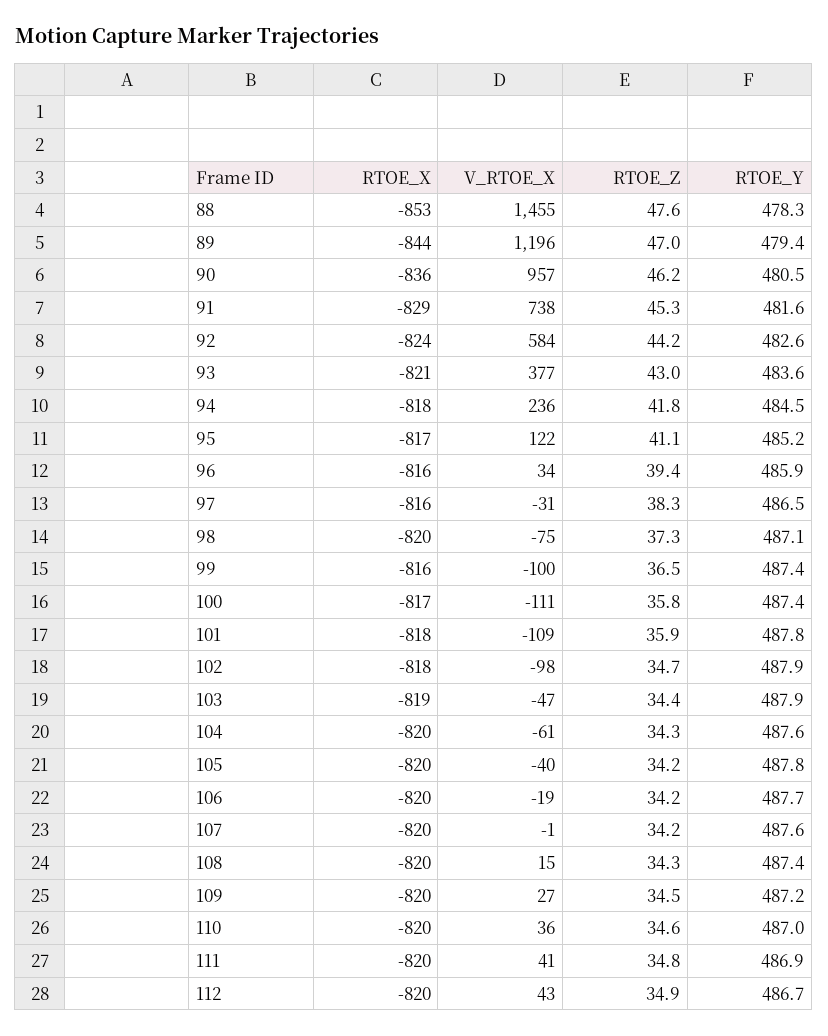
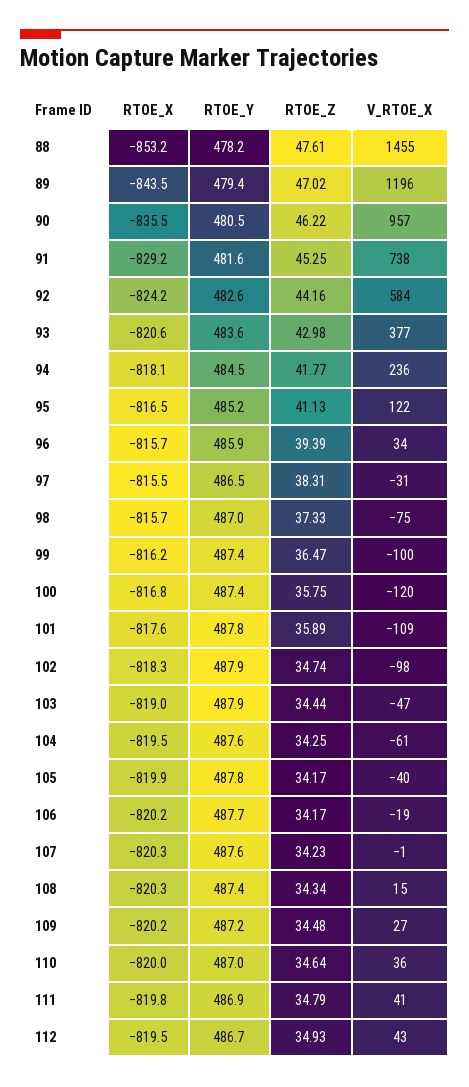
  {
    "RTOE_X": {
      "88": -853.2,
      "89": -843.5,
      "90": -835.5,
      "91": -829.2,
      "92": -824.2,
      "93": -820.6,
      "94": -818.1,
      "95": -816.5,
      "96": -815.7,
      "97": -815.5,
-     "98": -820,
+     "98": -815.7,
      "99": -816.2,
      "100": -816.8,
      "101": -817.6,
      "102": -818.3,
      "103": -819,
      "104": -819.5,
      "105": -819.9,
      "106": -820.2,
      "107": -820.3,
      "108": -820.3,
      "109": -820.2,
      "110": -820,
      "111": -819.8,
      "112": -819.5
    },
    "V_RTOE_X": {
      "88": 1455,
      "89": 1196,
      "90": 957,
      "91": 738,
      "92": 584,
      "93": 377,
      "94": 236,
      "95": 122,
      "96": 34,
      "97": -31,
      "98": -75,
      "99": -100,
-     "100": -111,
+     "100": -120,
      "101": -109,
      "102": -98,
      "103": -47,
      "104": -61,
      "105": -40,
      "106": -19,
      "107": -1,
      "108": 15,
      "109": 27,
      "110": 36,
      "111": 41,
      "112": 43
    },
    "RTOE_Z": {
      "88": 47.61,
      "89": 47.02,
      "90": 46.22,
      "91": 45.25,
      "92": 44.16,
      "93": 42.98,
      "94": 41.77,
      "95": 41.13,
      "96": 39.39,
      "97": 38.31,
      "98": 37.33,
      "99": 36.47,
      "100": 35.75,
      "101": 35.89,
      "102": 34.74,
      "103": 34.44,
      "104": 34.25,
      "105": 34.17,
      "106": 34.17,
      "107": 34.23,
      "108": 34.34,
      "109": 34.48,
      "110": 34.64,
      "111": 34.79,
      "112": 34.93
    },
    "RTOE_Y": {
-     "88": 478.3,
+     "88": 478.2,
      "89": 479.4,
      "90": 480.5,
      "91": 481.6,
      "92": 482.6,
      "93": 483.6,
      "94": 484.5,
      "95": 485.2,
      "96": 485.9,
      "97": 486.5,
-     "98": 487.1,
+     "98": 487,
      "99": 487.4,
      "100": 487.4,
      "101": 487.8,
      "102": 487.9,
      "103": 487.9,
      "104": 487.6,
      "105": 487.8,
      "106": 487.7,
      "107": 487.6,
      "108": 487.4,
      "109": 487.2,
      "110": 487,
      "111": 486.9,
      "112": 486.7
    }
  }

